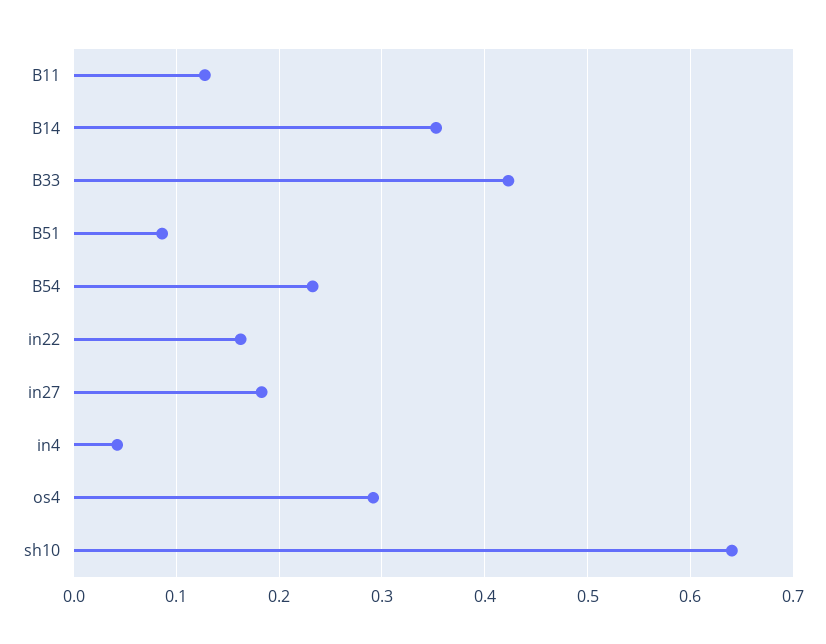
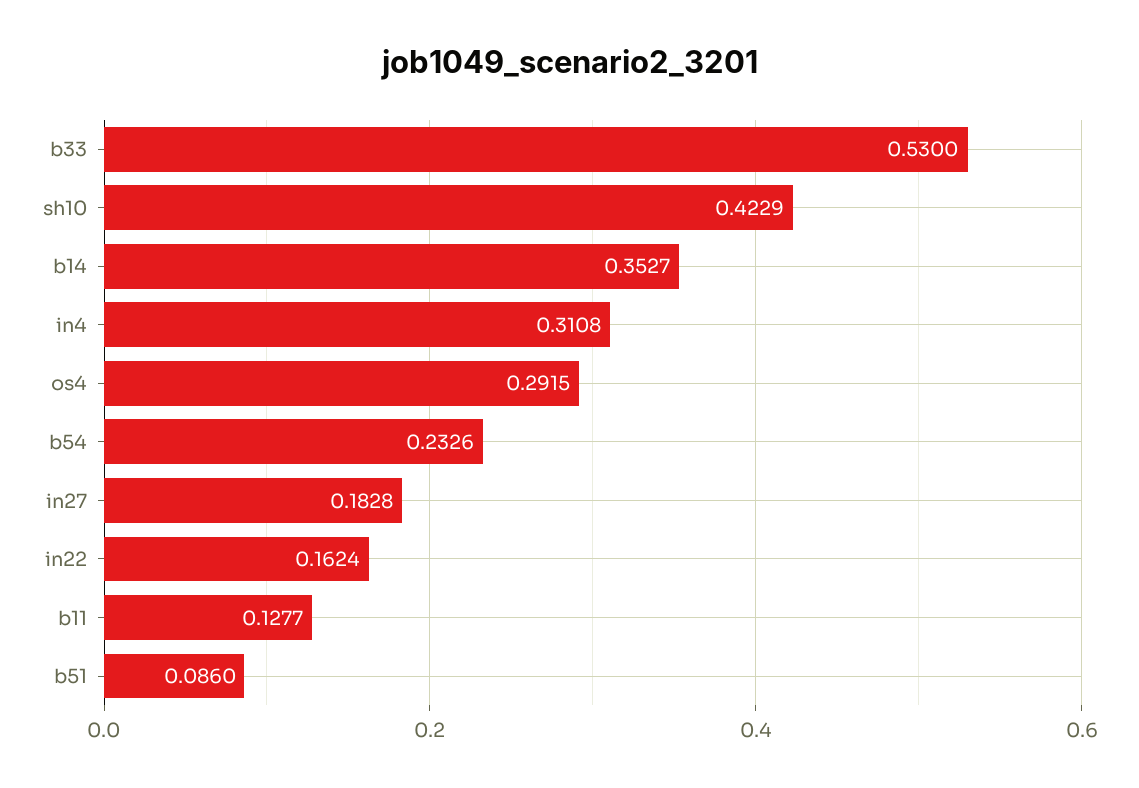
  {
    "B11": 0.1277,
    "B14": 0.3527,
-   "B33": 0.42,
+   "B33": 0.53,
    "B51": 0.086,
    "B54": 0.2326,
    "in22": 0.1624,
    "in27": 0.1828,
-   "in4": 0.04,
+   "in4": 0.3108,
    "os4": 0.2915,
-   "sh10": 0.64
+   "sh10": 0.4229
  }

